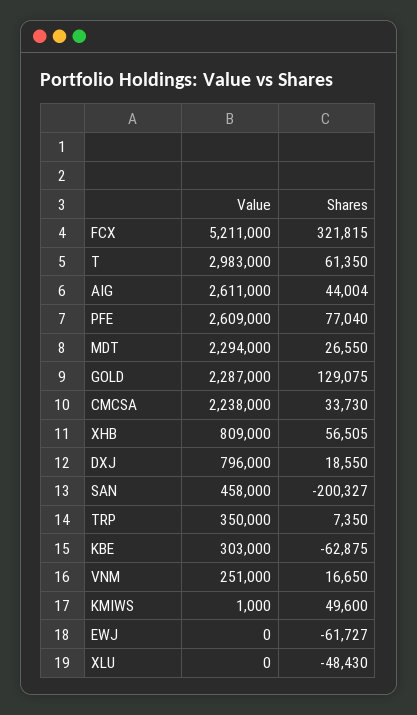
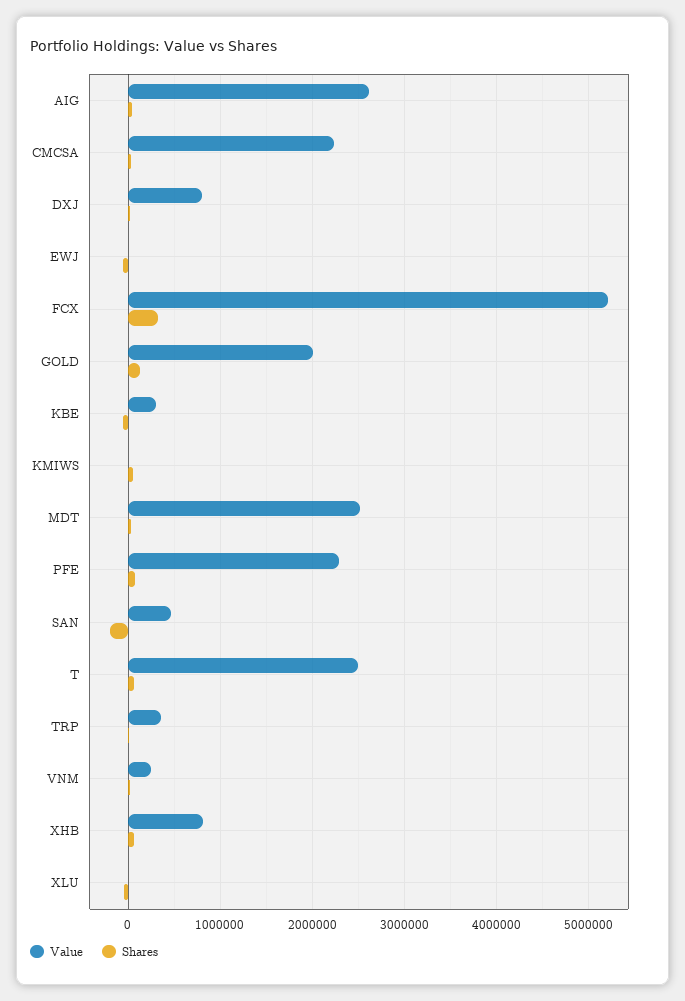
  {
    "Value": {
      "FCX": 5211000,
-     "T": 2983000,
+     "T": 2500000,
      "AIG": 2611000,
-     "PFE": 2609000,
+     "PFE": 2300000,
-     "MDT": 2294000,
+     "MDT": 2500000,
-     "GOLD": 2287000,
+     "GOLD": 2000000,
      "CMCSA": 2238000,
      "XHB": 809000,
      "DXJ": 796000,
      "SAN": 458000,
      "TRP": 350000,
      "KBE": 303000,
      "VNM": 251000,
      "KMIWS": 1000,
      "EWJ": 0,
      "XLU": 0
    },
    "Shares": {
      "FCX": 321815,
      "T": 61350,
      "AIG": 44004,
      "PFE": 77040,
      "MDT": 26550,
      "GOLD": 129075,
      "CMCSA": 33730,
      "XHB": 56505,
      "DXJ": 18550,
      "SAN": -200327,
      "TRP": 7350,
      "KBE": -62875,
      "VNM": 16650,
      "KMIWS": 49600,
      "EWJ": -61727,
      "XLU": -48430
    }
  }

